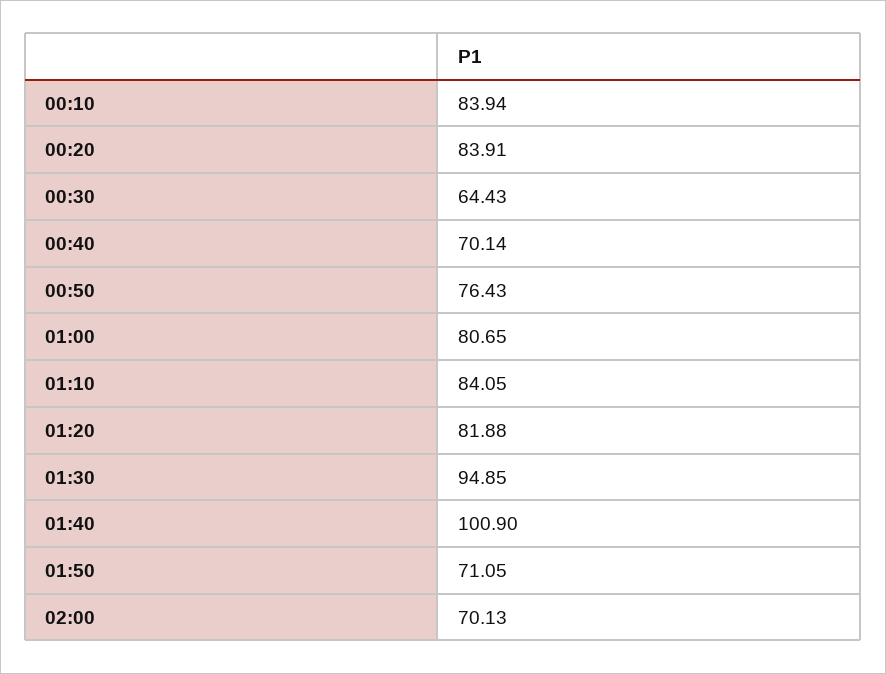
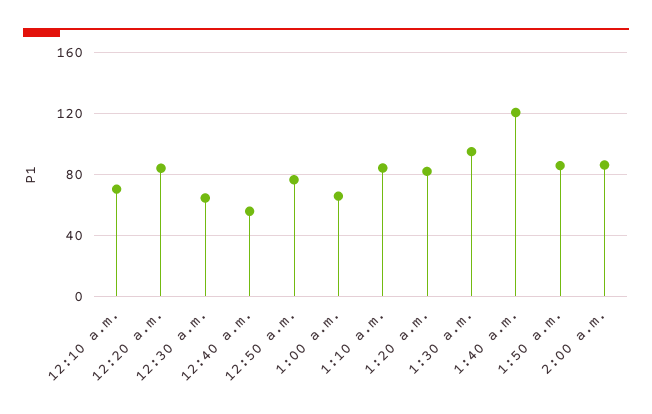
  {
-   "00:10": 83.94,
+   "00:10": 70,
    "00:20": 83.91,
    "00:30": 64.43,
-   "00:40": 70.14,
+   "00:40": 55,
    "00:50": 76.43,
-   "01:00": 80.65,
+   "01:00": 65,
    "01:10": 84.05,
    "01:20": 81.88,
    "01:30": 94.85,
-   "01:40": 100.9,
+   "01:40": 120,
-   "01:50": 71.05,
+   "01:50": 85,
-   "02:00": 70.13
+   "02:00": 85
  }

